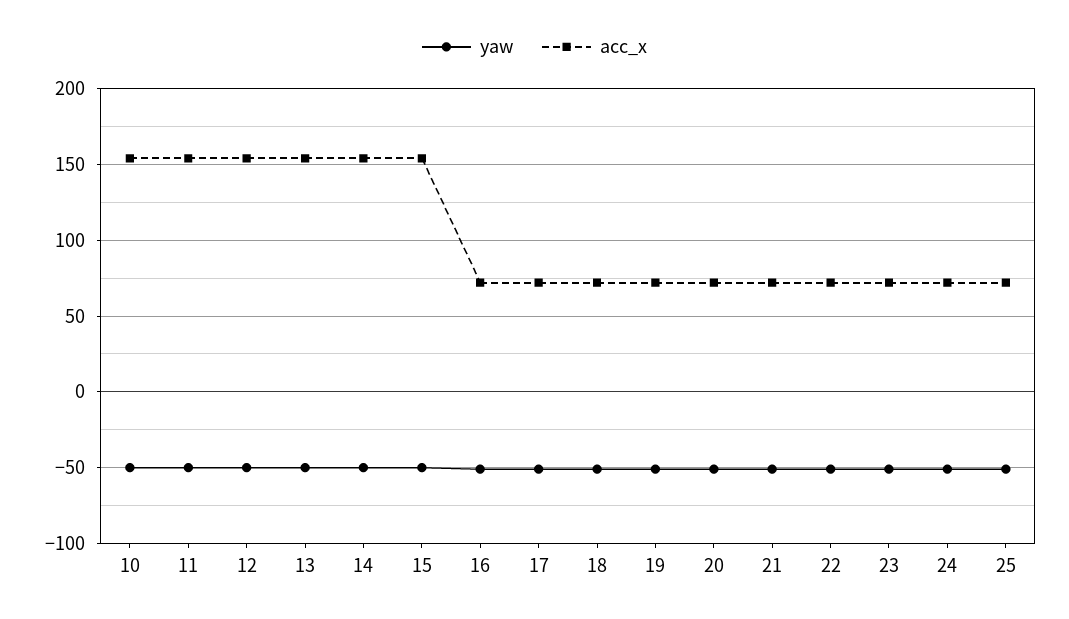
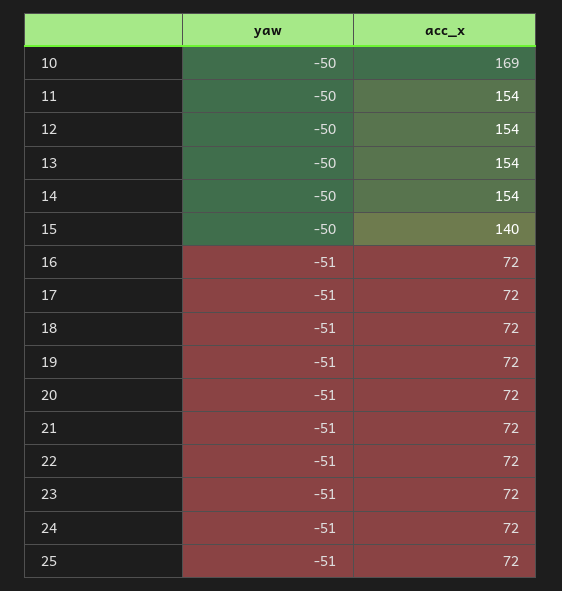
  {
    "yaw": {
      "10": -50,
      "11": -50,
      "12": -50,
      "13": -50,
      "14": -50,
      "15": -50,
      "16": -51,
      "17": -51,
      "18": -51,
      "19": -51,
      "20": -51,
      "21": -51,
      "22": -51,
      "23": -51,
      "24": -51,
      "25": -51
    },
    "acc_x": {
-     "10": 155,
+     "10": 169,
      "11": 154,
      "12": 154,
      "13": 154,
      "14": 154,
-     "15": 155,
+     "15": 140,
      "16": 72,
      "17": 72,
      "18": 72,
      "19": 72,
      "20": 72,
      "21": 72,
      "22": 72,
      "23": 72,
      "24": 72,
      "25": 72
    }
  }

